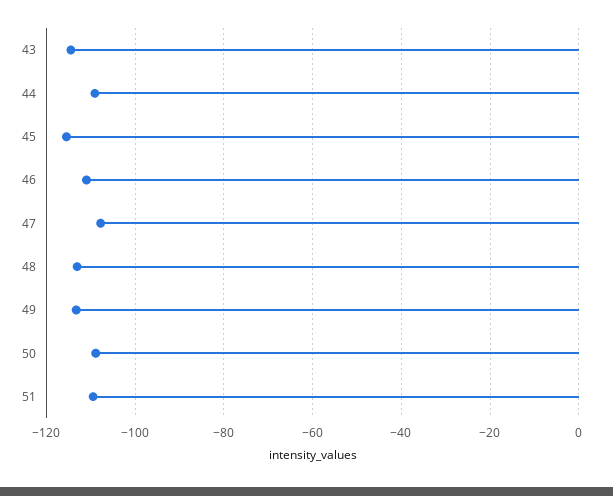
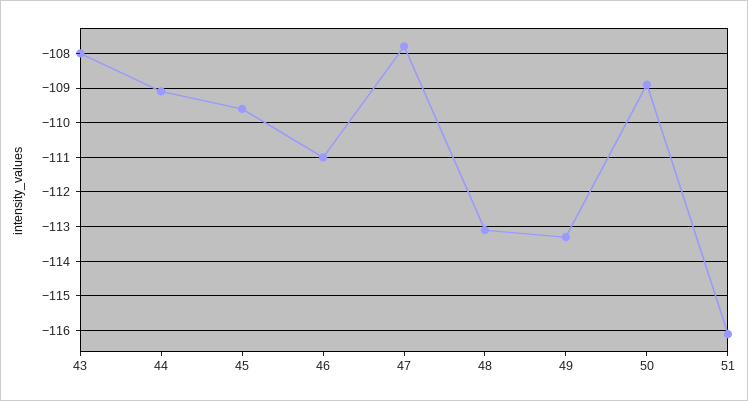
  {
-   "43": -114,
+   "43": -108,
    "44": -109,
-   "45": -116,
+   "45": -109.5,
    "46": -111,
    "47": -108,
    "48": -113,
    "49": -113.5,
    "50": -109,
-   "51": -110
+   "51": -116
  }

